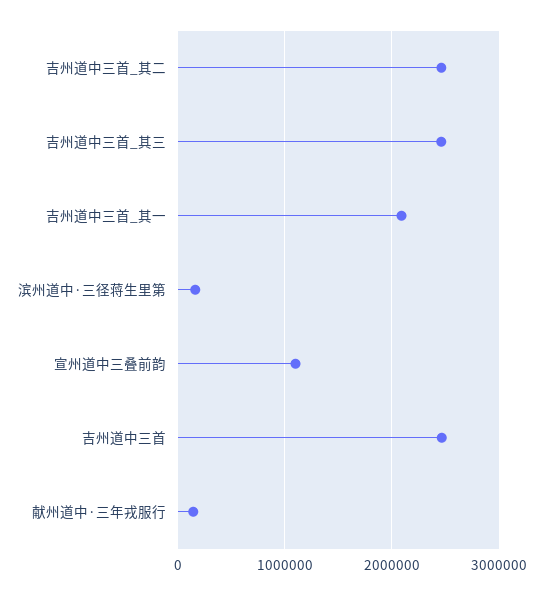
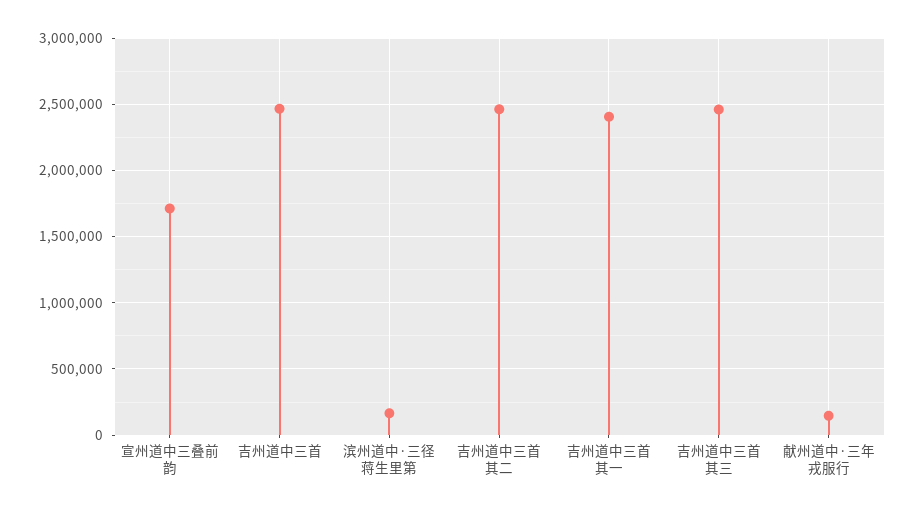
  {
    "吉州道中三首_其二": 2450000,
    "吉州道中三首_其三": 2450000,
-   "吉州道中三首_其一": 2100000,
+   "吉州道中三首_其一": 2400000,
    "滨州道中·三径蒋生里第": 150000,
-   "宣州道中三叠前韵": 1100000,
+   "宣州道中三叠前韵": 1700000,
    "吉州道中三首": 2450000,
    "献州道中·三年戎服行": 150000
  }

